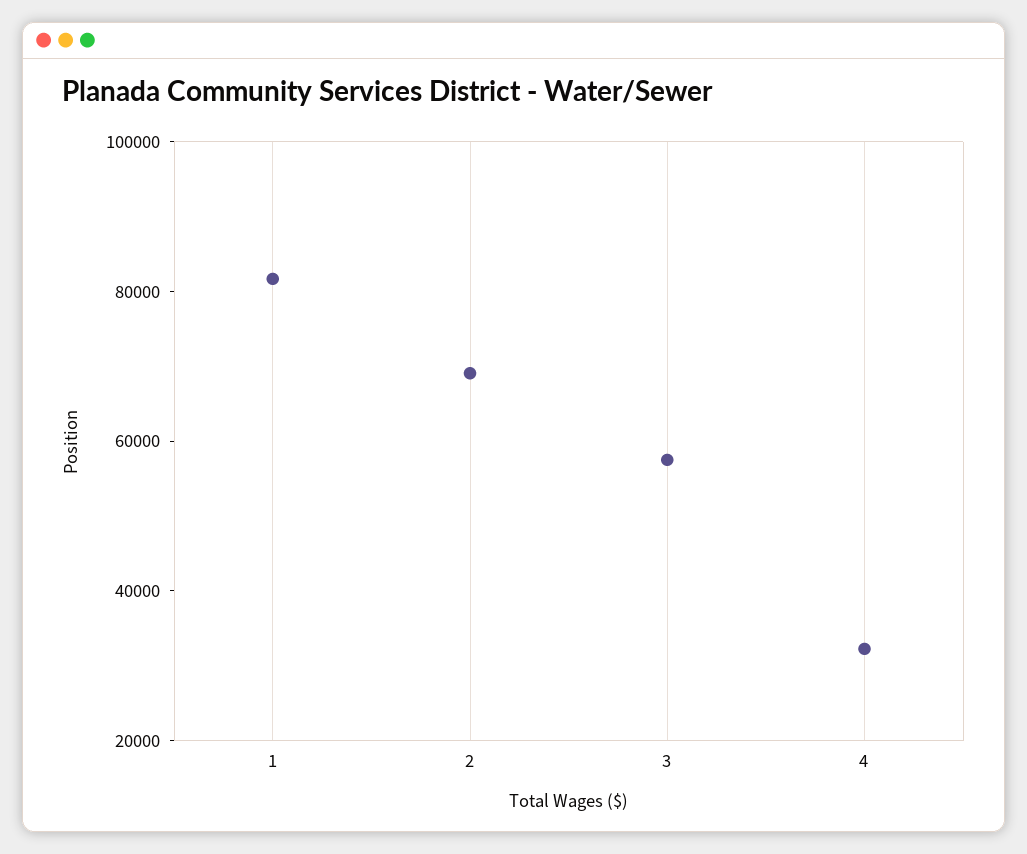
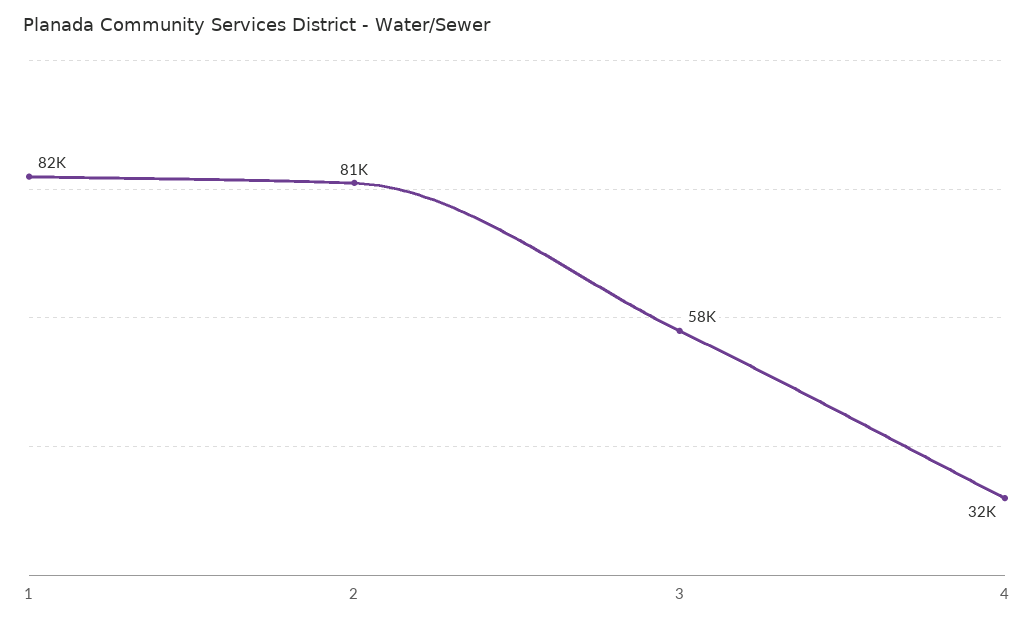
  {
    "1": 82000,
-   "2": 70000,
+   "2": 81000,
    "3": 58000,
    "4": 32000
  }

